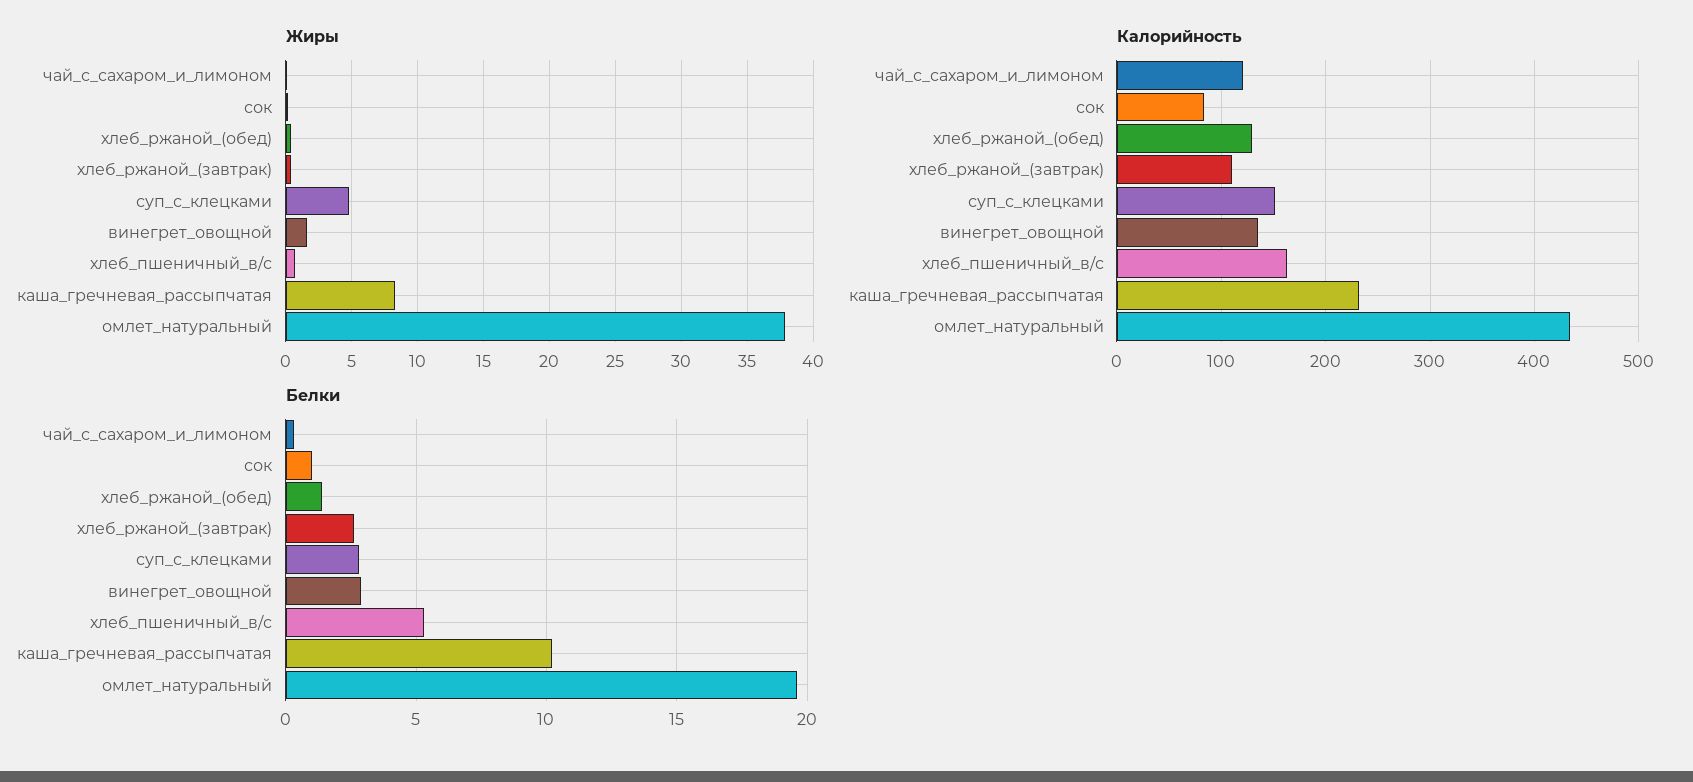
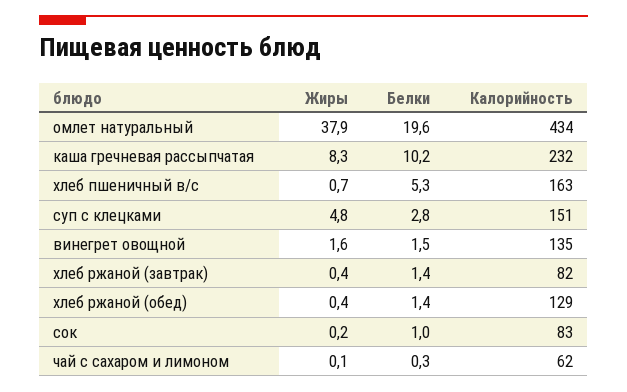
  {
    "Жиры": {
      "чай_с_сахаром_и_лимоном": 0.1,
      "сок": 0.2,
      "хлеб_ржаной_(обед)": 0.4,
      "хлеб_ржаной_(завтрак)": 0.4,
      "суп_с_клецками": 4.8,
      "винегрет_овощной": 1.6,
      "хлеб_пшеничный_в/с": 0.7,
      "каша_гречневая_рассыпчатая": 8.3,
      "омлет_натуральный": 37.9
    },
    "Калорийность": {
-     "чай_с_сахаром_и_лимоном": 120,
+     "чай_с_сахаром_и_лимоном": 62,
      "сок": 83,
      "хлеб_ржаной_(обед)": 129,
-     "хлеб_ржаной_(завтрак)": 110,
+     "хлеб_ржаной_(завтрак)": 82,
      "суп_с_клецками": 151,
      "винегрет_овощной": 135,
      "хлеб_пшеничный_в/с": 163,
      "каша_гречневая_рассыпчатая": 232,
      "омлет_натуральный": 434
    },
    "Белки": {
      "чай_с_сахаром_и_лимоном": 0.3,
      "сок": 1,
      "хлеб_ржаной_(обед)": 1.4,
-     "хлеб_ржаной_(завтрак)": 2.5,
+     "хлеб_ржаной_(завтрак)": 1.4,
      "суп_с_клецками": 2.8,
-     "винегрет_овощной": 3,
+     "винегрет_овощной": 1.5,
      "хлеб_пшеничный_в/с": 5.3,
      "каша_гречневая_рассыпчатая": 10.2,
      "омлет_натуральный": 19.6
    }
  }

